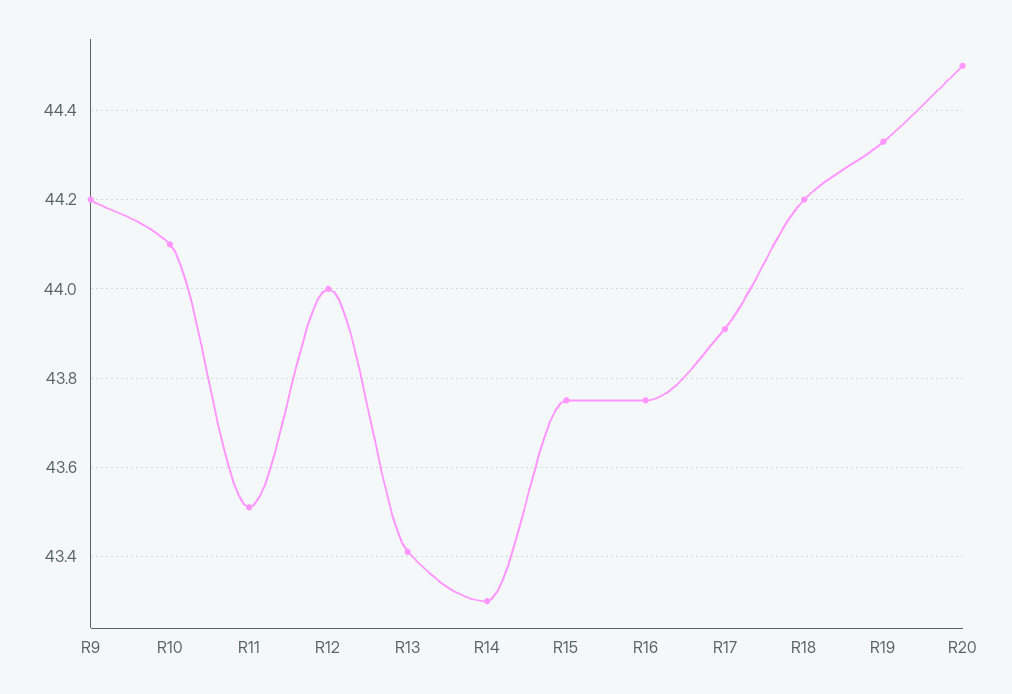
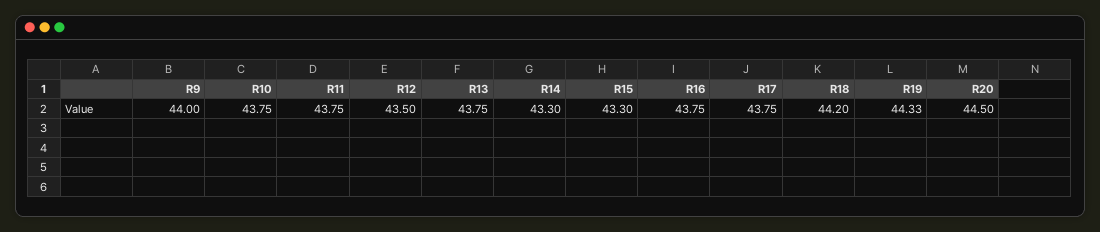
  {
-   "R9": 44.2,
+   "R9": 44,
-   "R10": 44.1,
+   "R10": 43.75,
-   "R11": 43.5,
+   "R11": 43.75,
-   "R12": 44,
+   "R12": 43.5,
-   "R13": 43.4,
+   "R13": 43.75,
    "R14": 43.3,
-   "R15": 43.75,
+   "R15": 43.3,
    "R16": 43.75,
-   "R17": 43.9,
+   "R17": 43.75,
    "R18": 44.2,
    "R19": 44.33,
    "R20": 44.5
  }

